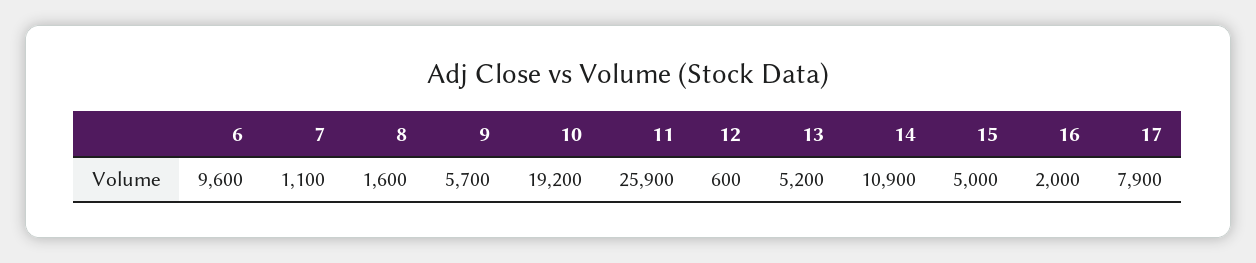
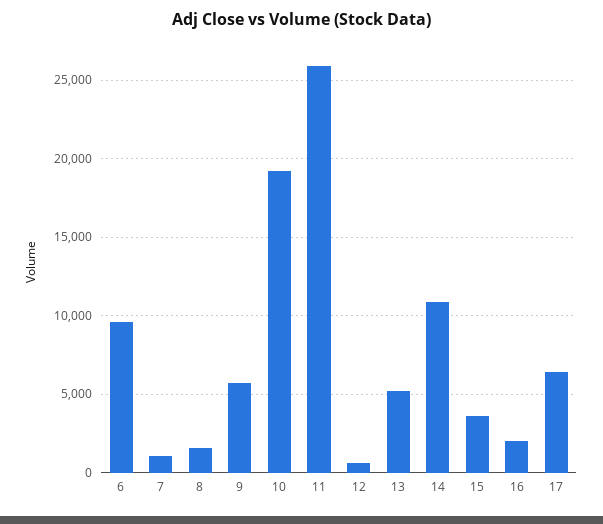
  {
    "6": 9600,
    "7": 1100,
    "8": 1600,
    "9": 5700,
    "10": 19200,
    "11": 25900,
    "12": 600,
    "13": 5200,
    "14": 10900,
-   "15": 5000,
+   "15": 3500,
    "16": 2000,
-   "17": 7900
+   "17": 6500
  }

